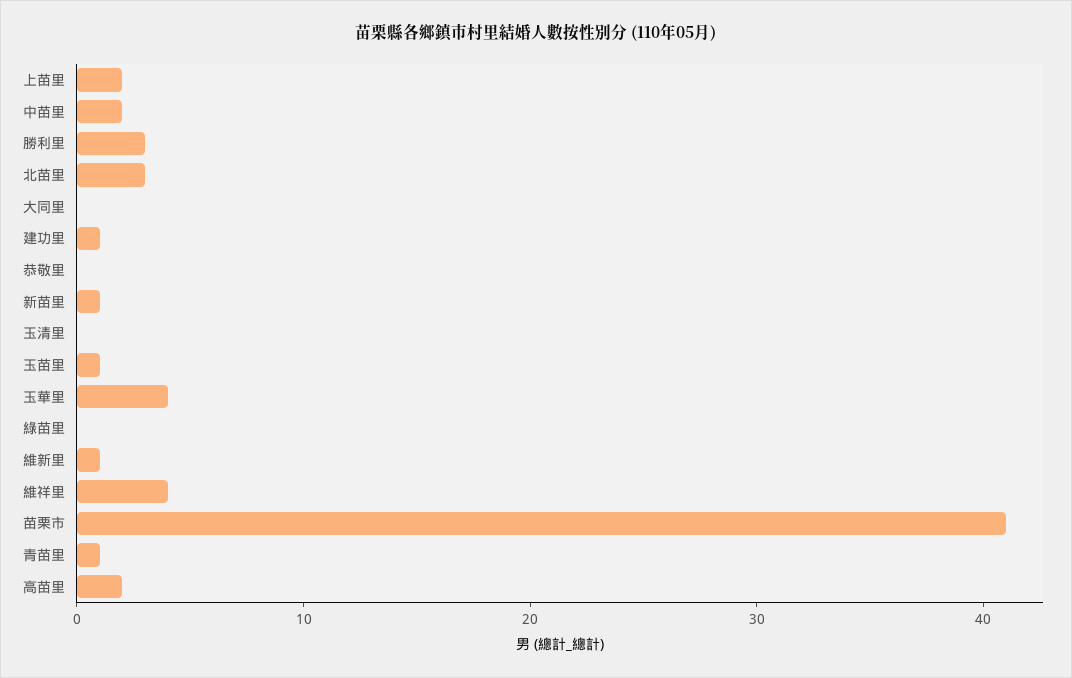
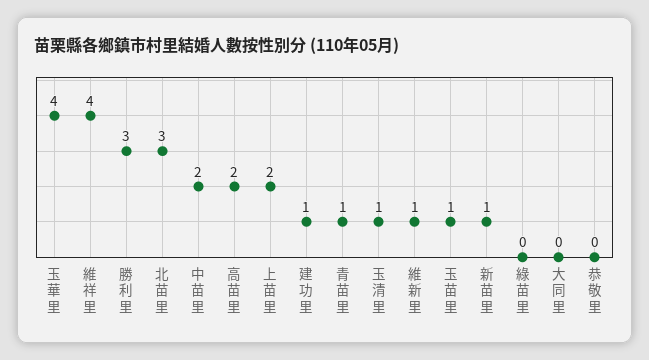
  {
    "上苗里": 2,
    "中苗里": 2,
    "勝利里": 3,
    "北苗里": 3,
    "大同里": 0,
    "建功里": 1,
    "恭敬里": 0,
    "新苗里": 1,
-   "玉清里": 0,
+   "玉清里": 1,
    "玉苗里": 1,
    "玉華里": 4,
    "綠苗里": 0,
    "維新里": 1,
    "維祥里": 4,
-   "苗栗市": 41,
    "青苗里": 1,
    "高苗里": 2
  }

